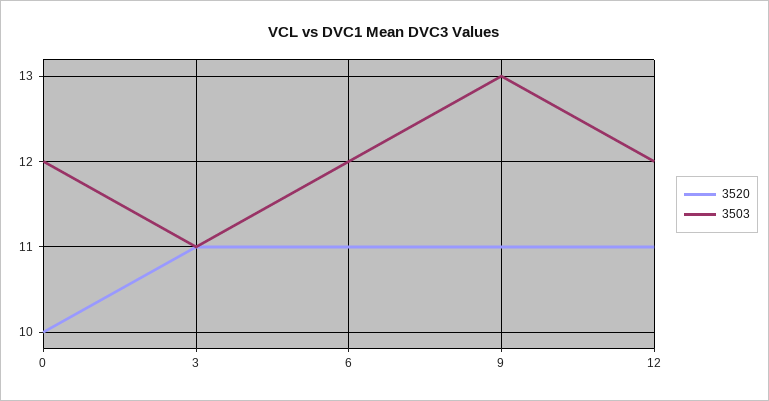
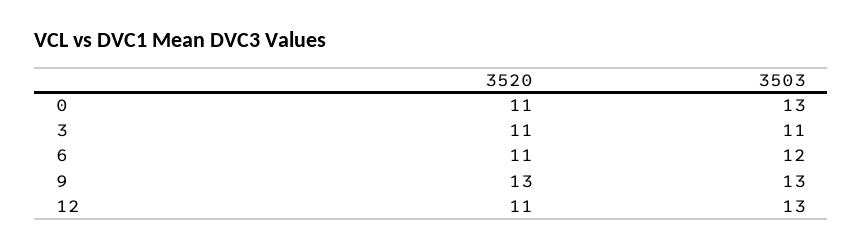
  {
    "3520": {
-     "0": 10,
+     "0": 11,
      "3": 11,
      "6": 11,
-     "9": 11,
+     "9": 13,
      "12": 11
    },
    "3503": {
-     "0": 12,
+     "0": 13,
      "3": 11,
      "6": 12,
      "9": 13,
-     "12": 12
+     "12": 13
    }
  }

